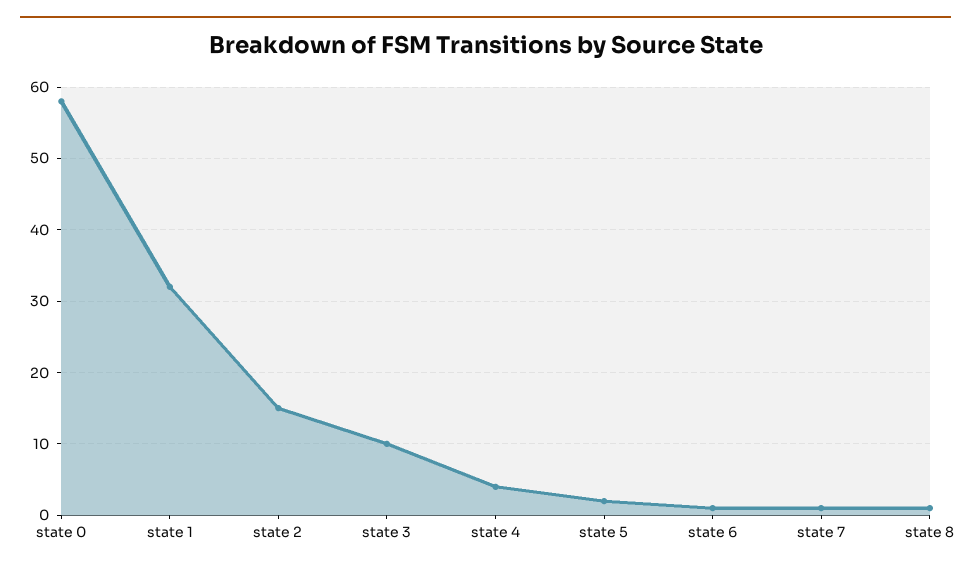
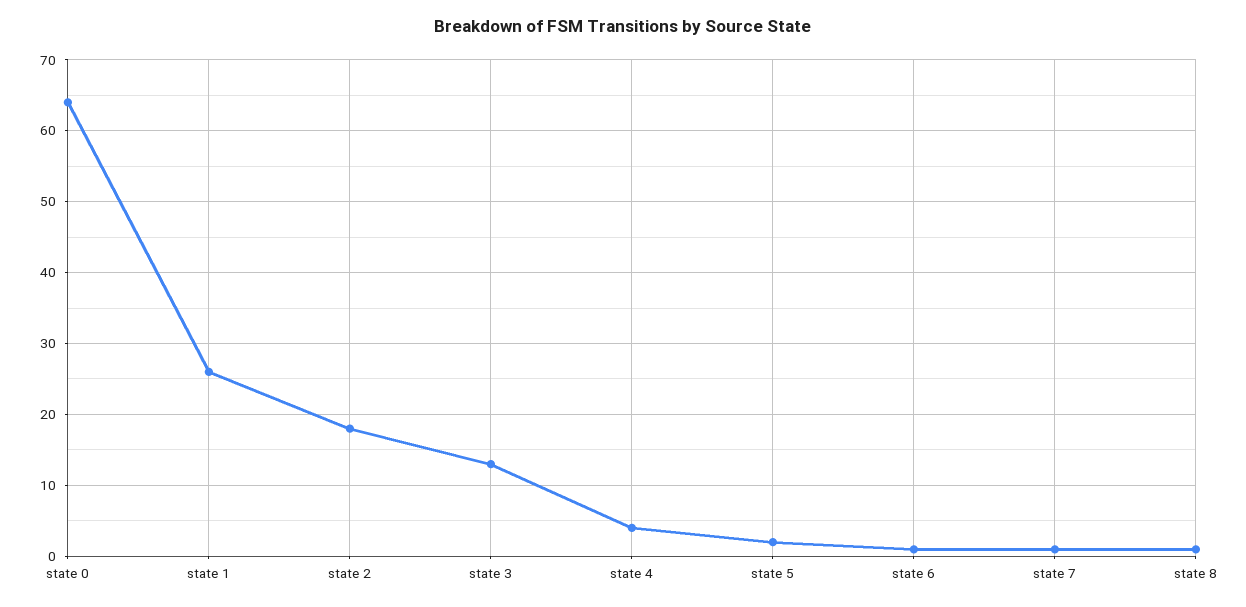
  {
-   "state 0": 58,
+   "state 0": 64,
-   "state 1": 32,
+   "state 1": 26,
-   "state 2": 15,
+   "state 2": 18,
-   "state 3": 10,
+   "state 3": 13,
    "state 4": 4,
    "state 5": 2,
    "state 6": 1,
    "state 7": 1,
    "state 8": 1
  }

